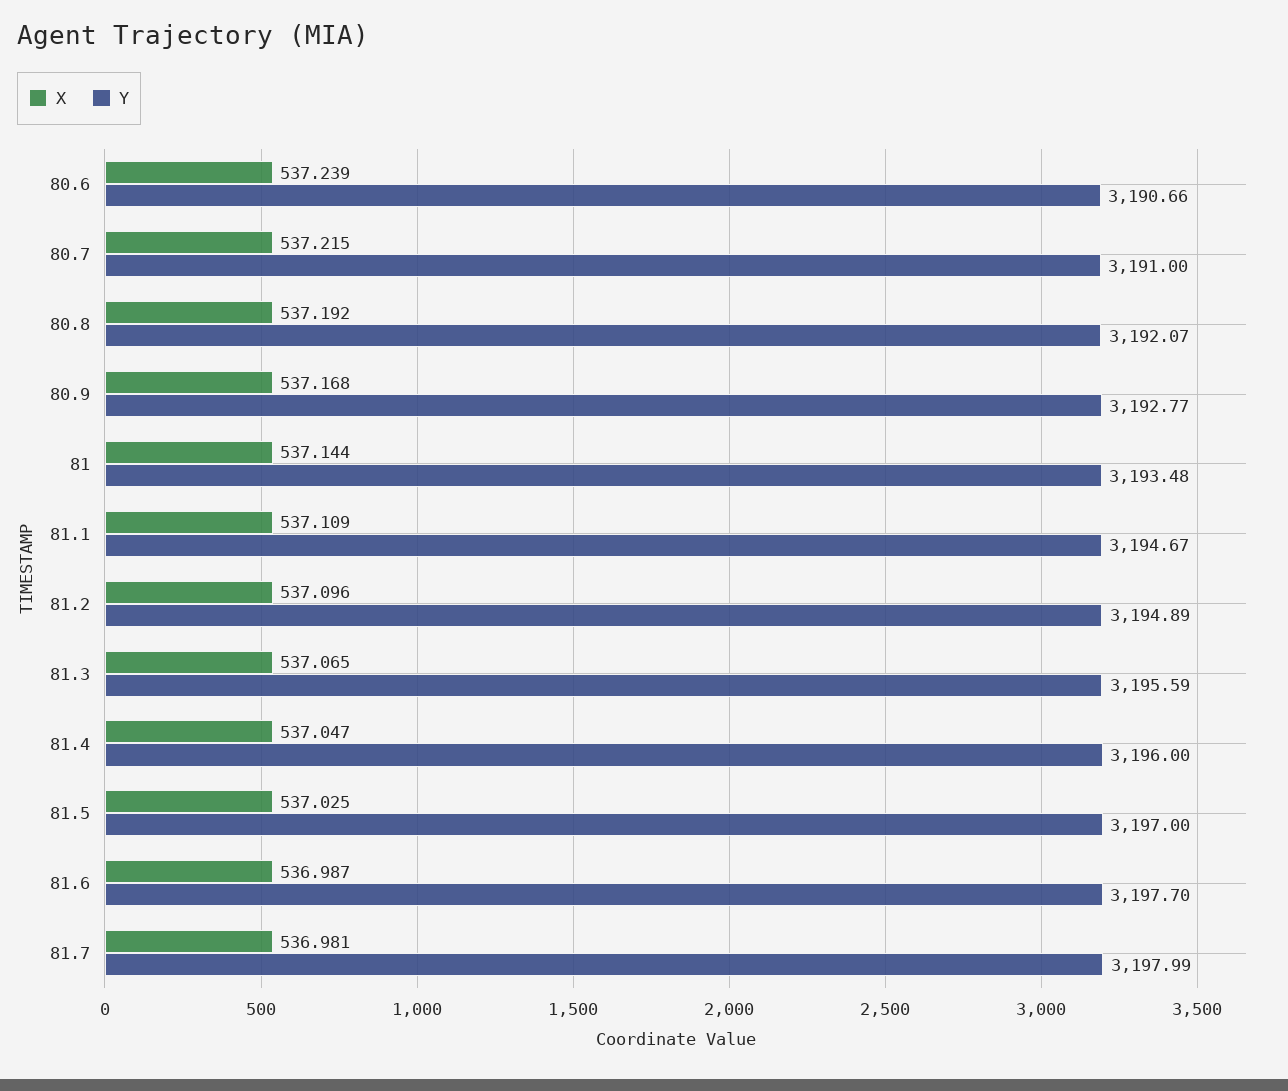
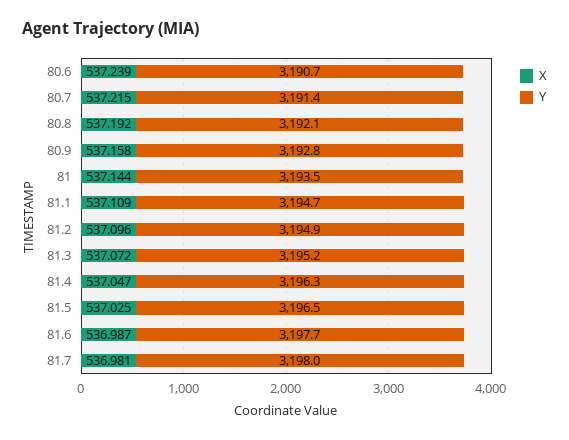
  {
    "X": {
      "80.6": 537.239,
      "80.7": 537.215,
      "80.8": 537.192,
-     "80.9": 537.168,
+     "80.9": 537.158,
      "81": 537.144,
      "81.1": 537.109,
      "81.2": 537.096,
-     "81.3": 537.065,
+     "81.3": 537.072,
      "81.4": 537.047,
      "81.5": 537.025,
      "81.6": 536.987,
      "81.7": 536.981
    },
    "Y": {
      "80.6": 3190.66,
-     "80.7": 3191,
+     "80.7": 3191.4,
      "80.8": 3192.07,
      "80.9": 3192.77,
      "81": 3193.48,
      "81.1": 3194.67,
      "81.2": 3194.89,
-     "81.3": 3195.59,
+     "81.3": 3195.2,
-     "81.4": 3196,
+     "81.4": 3196.3,
-     "81.5": 3197,
+     "81.5": 3196.5,
      "81.6": 3197.7,
      "81.7": 3197.99
    }
  }

